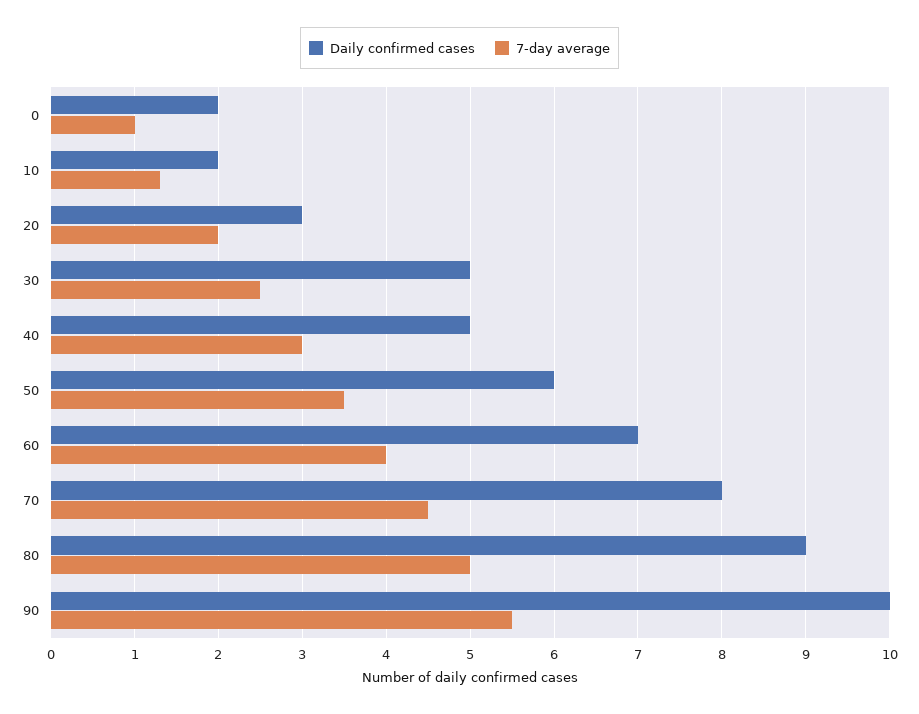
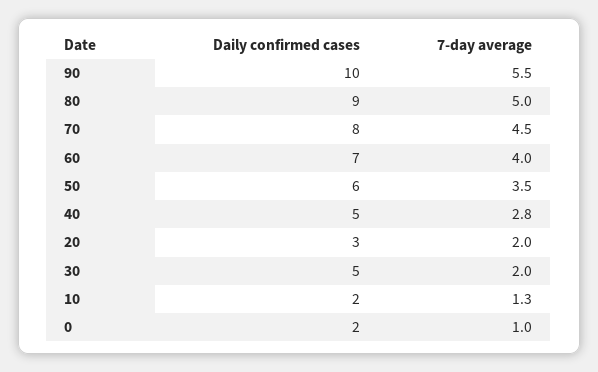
  {
    "Daily confirmed cases": {
      "0": 2,
      "10": 2,
      "20": 3,
      "30": 5,
      "40": 5,
      "50": 6,
      "60": 7,
      "70": 8,
      "80": 9,
      "90": 10
    },
    "7-day average": {
      "0": 1,
      "10": 1.3,
      "20": 2,
-     "30": 2.5,
+     "30": 2,
-     "40": 3,
+     "40": 2.8,
      "50": 3.5,
      "60": 4,
      "70": 4.5,
      "80": 5,
      "90": 5.5
    }
  }

